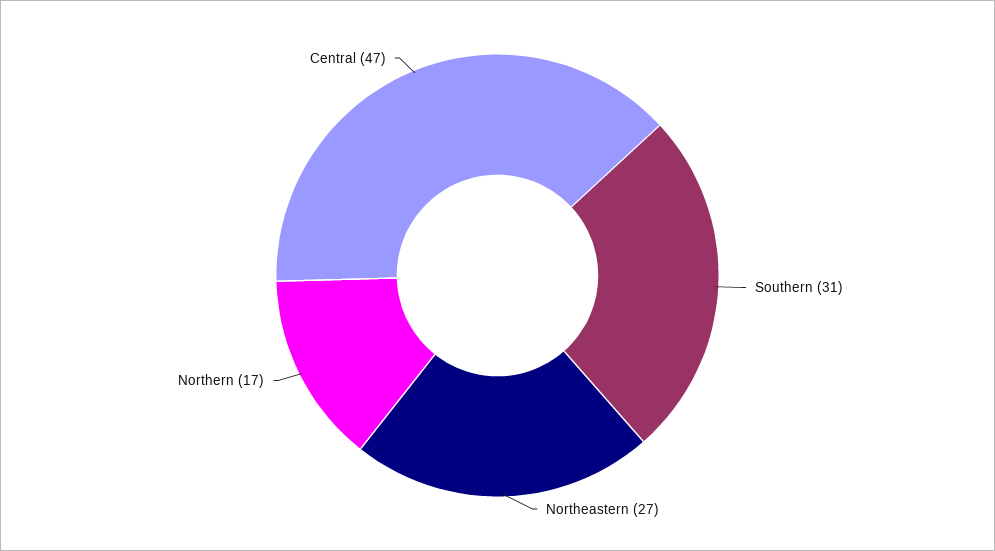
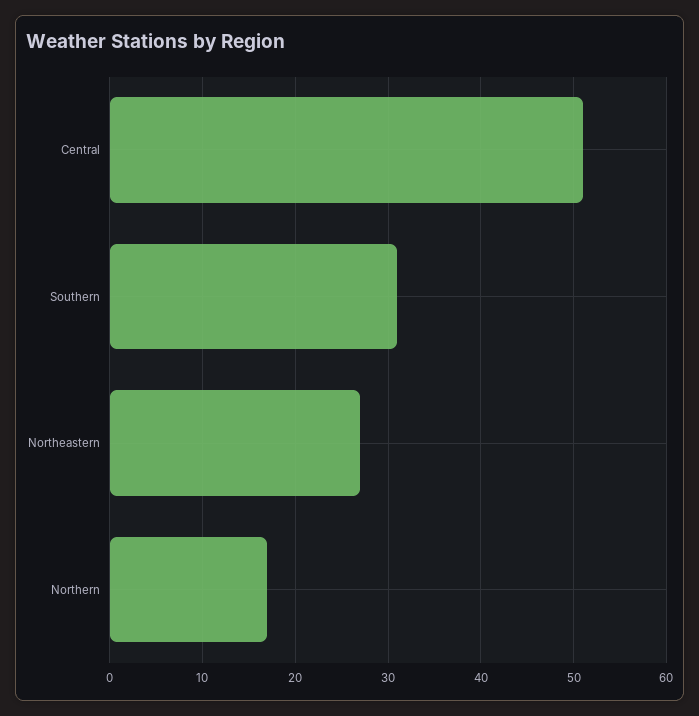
  {
    "Southern": 31,
    "Northeastern": 27,
    "Northern": 17,
-   "Central": 47
+   "Central": 51
  }

